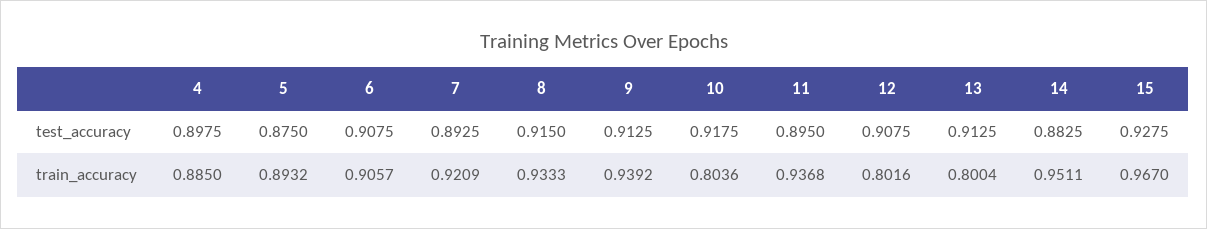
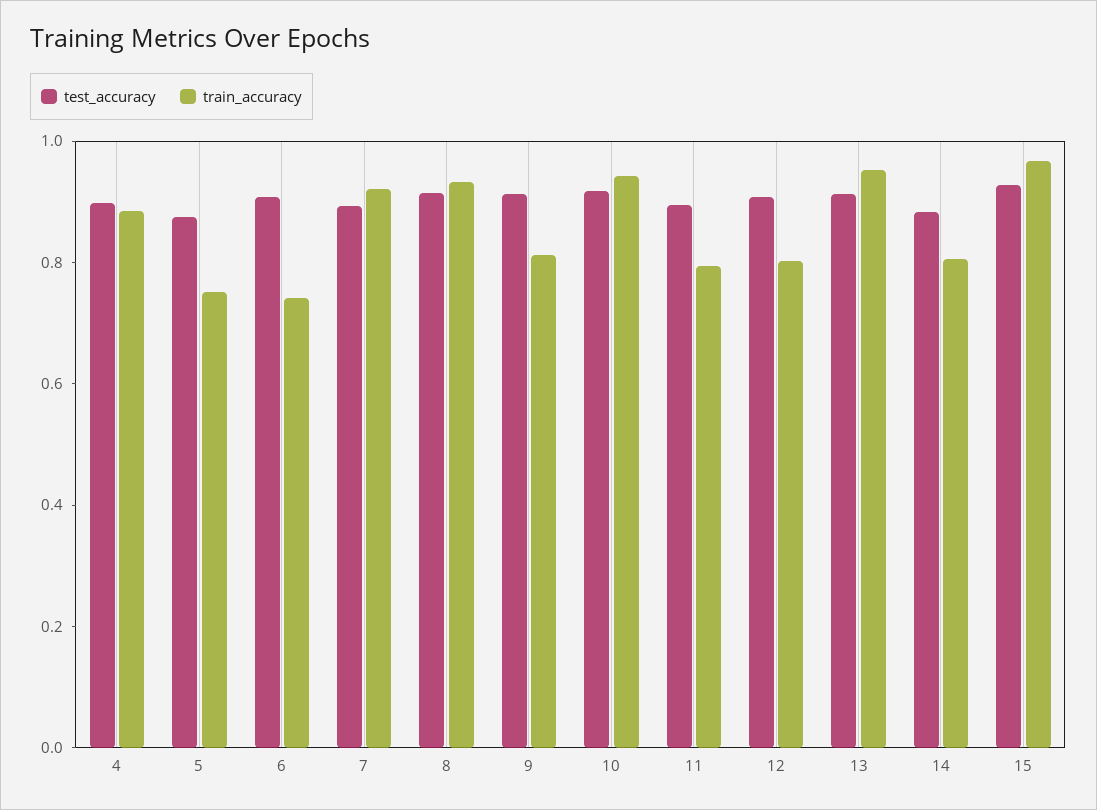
  {
    "test_accuracy": {
      "4": 0.8975,
      "5": 0.875,
      "6": 0.9075,
      "7": 0.8925,
      "8": 0.915,
      "9": 0.9125,
      "10": 0.9175,
      "11": 0.895,
      "12": 0.9075,
      "13": 0.9125,
      "14": 0.8825,
      "15": 0.9275
    },
    "train_accuracy": {
      "4": 0.885,
-     "5": 0.8932,
+     "5": 0.75,
-     "6": 0.9057,
+     "6": 0.75,
      "7": 0.9209,
      "8": 0.9333,
-     "9": 0.9392,
+     "9": 0.8,
-     "10": 0.8036,
+     "10": 0.95,
-     "11": 0.9368,
+     "11": 0.8,
      "12": 0.8016,
-     "13": 0.8004,
+     "13": 0.95,
-     "14": 0.9511,
+     "14": 0.8,
      "15": 0.967
    }
  }

